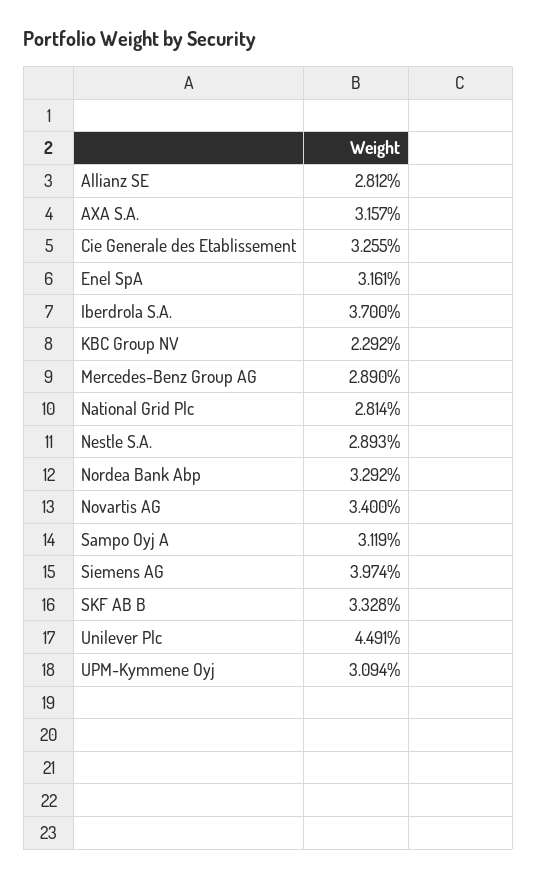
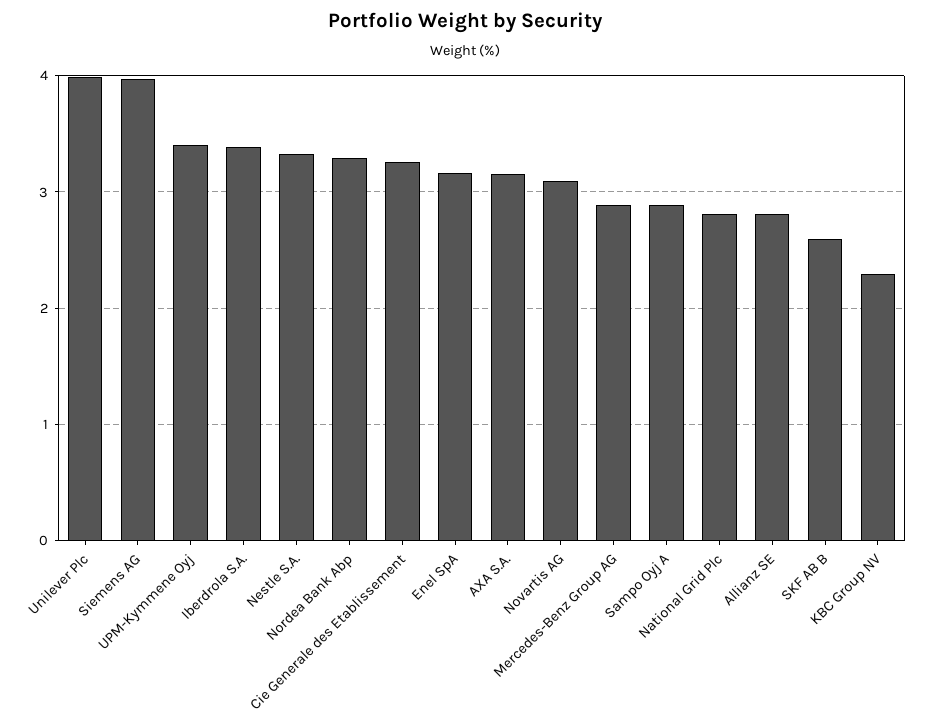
  {
    "Allianz SE": 2.812,
    "AXA S.A.": 3.157,
    "Cie Generale des Etablissement": 3.255,
    "Enel SpA": 3.161,
-   "Iberdrola S.A.": 3.7,
+   "Iberdrola S.A.": 3.4,
    "KBC Group NV": 2.292,
    "Mercedes-Benz Group AG": 2.89,
    "National Grid Plc": 2.814,
-   "Nestle S.A.": 2.893,
+   "Nestle S.A.": 3.3,
    "Nordea Bank Abp": 3.292,
-   "Novartis AG": 3.4,
+   "Novartis AG": 3.1,
-   "Sampo Oyj A": 3.119,
+   "Sampo Oyj A": 2.9,
    "Siemens AG": 3.974,
-   "SKF AB B": 3.328,
+   "SKF AB B": 2.6,
-   "Unilever Plc": 4.491,
+   "Unilever Plc": 4,
-   "UPM-Kymmene Oyj": 3.094
+   "UPM-Kymmene Oyj": 3.4
  }

